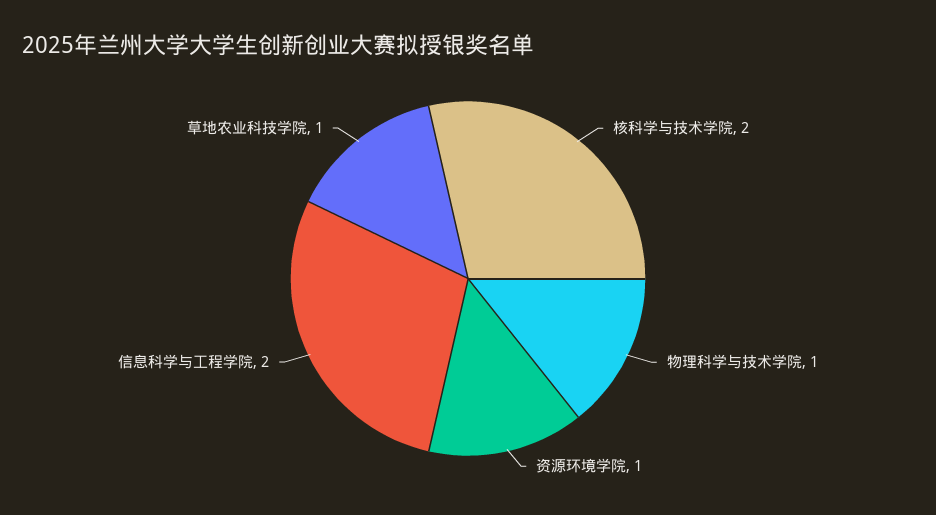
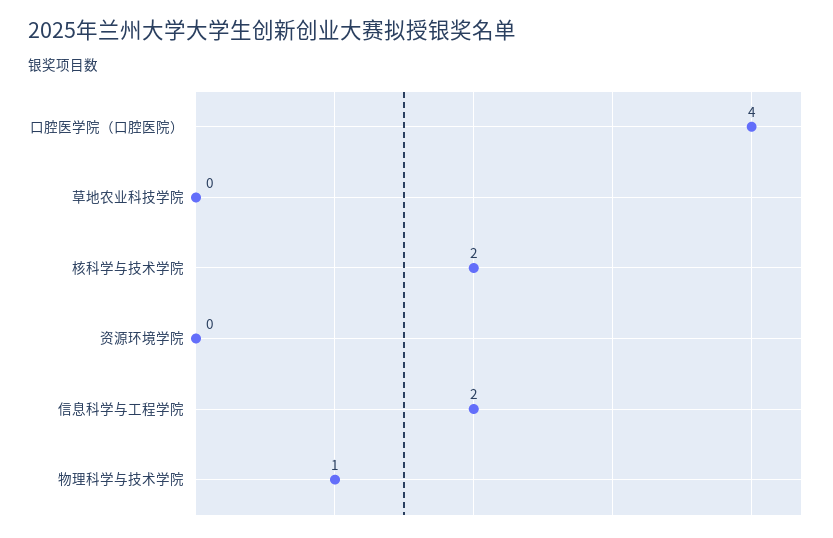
  {
    "核科学与技术学院": 2,
    "物理科学与技术学院": 1,
-   "资源环境学院": 1,
+   "资源环境学院": 0,
    "信息科学与工程学院": 2,
-   "草地农业科技学院": 1
+   "草地农业科技学院": 0,
+   "口腔医学院（口腔医院）": 4
  }

